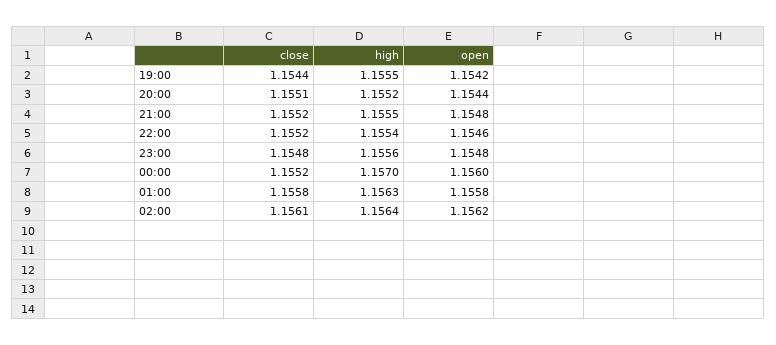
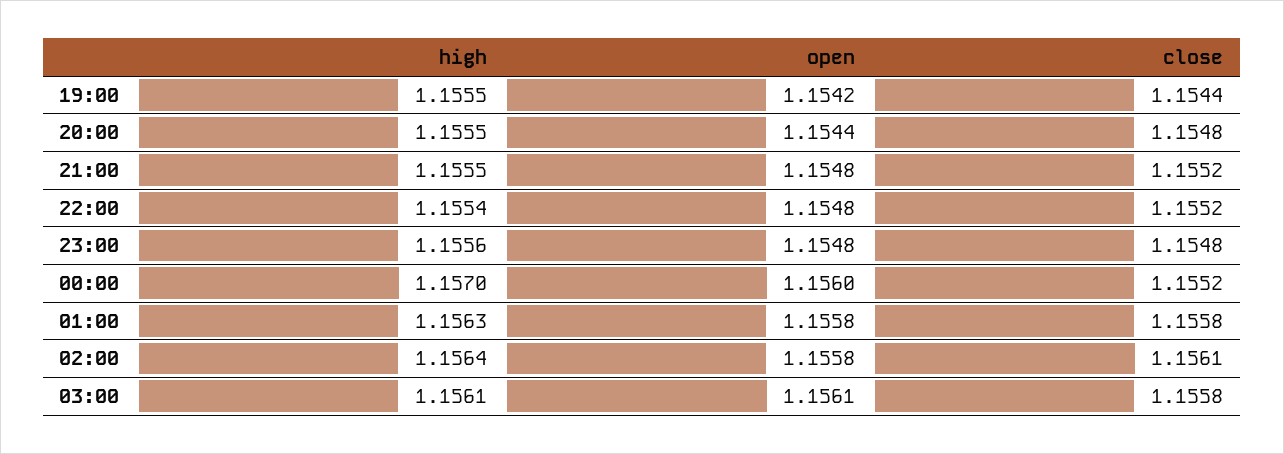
  {
    "close": {
      "19:00": 1.1544,
-     "20:00": 1.1551,
+     "20:00": 1.1548,
      "21:00": 1.1552,
      "22:00": 1.1552,
      "23:00": 1.1548,
      "00:00": 1.1552,
      "01:00": 1.1558,
-     "02:00": 1.1561
+     "02:00": 1.1561,
+     "03:00": 1.1558
    },
    "high": {
      "19:00": 1.1555,
-     "20:00": 1.1552,
+     "20:00": 1.1555,
      "21:00": 1.1555,
      "22:00": 1.1554,
      "23:00": 1.1556,
      "00:00": 1.157,
      "01:00": 1.1563,
-     "02:00": 1.1564
+     "02:00": 1.1564,
+     "03:00": 1.1561
    },
    "open": {
      "19:00": 1.1542,
      "20:00": 1.1544,
      "21:00": 1.1548,
-     "22:00": 1.1546,
+     "22:00": 1.1548,
      "23:00": 1.1548,
      "00:00": 1.156,
      "01:00": 1.1558,
-     "02:00": 1.1562
+     "02:00": 1.1558,
+     "03:00": 1.1561
    }
  }

